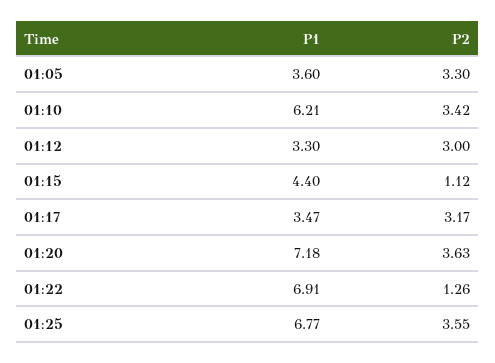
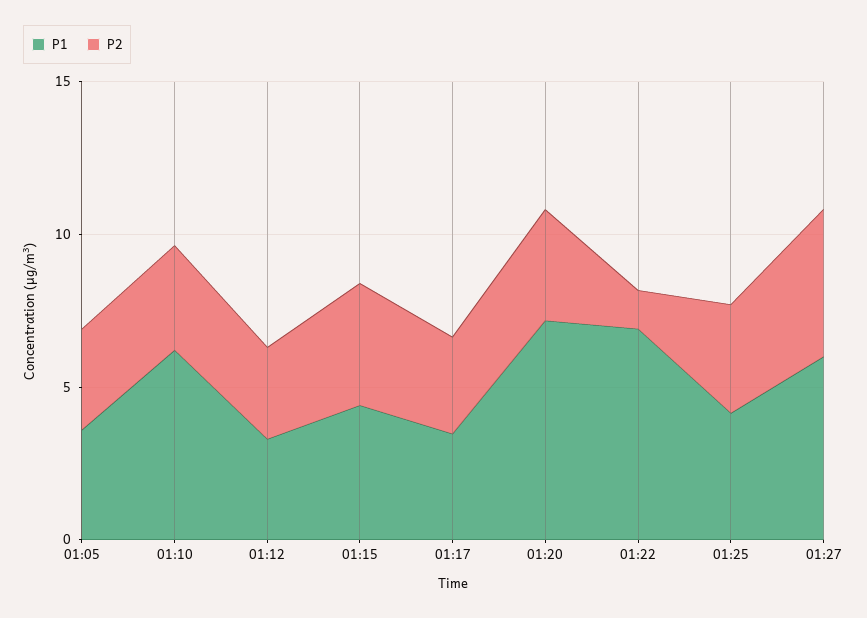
  {
    "P1": {
      "01:05": 3.6,
      "01:10": 6.21,
      "01:12": 3.3,
      "01:15": 4.4,
      "01:17": 3.47,
      "01:20": 7.18,
      "01:22": 6.91,
-     "01:25": 6.77
+     "01:25": 4,
+     "01:27": 6
    },
    "P2": {
      "01:05": 3.3,
      "01:10": 3.42,
      "01:12": 3,
-     "01:15": 1.12,
+     "01:15": 4,
      "01:17": 3.17,
      "01:20": 3.63,
      "01:22": 1.26,
-     "01:25": 3.55
+     "01:25": 3.55,
+     "01:27": 5
    }
  }

